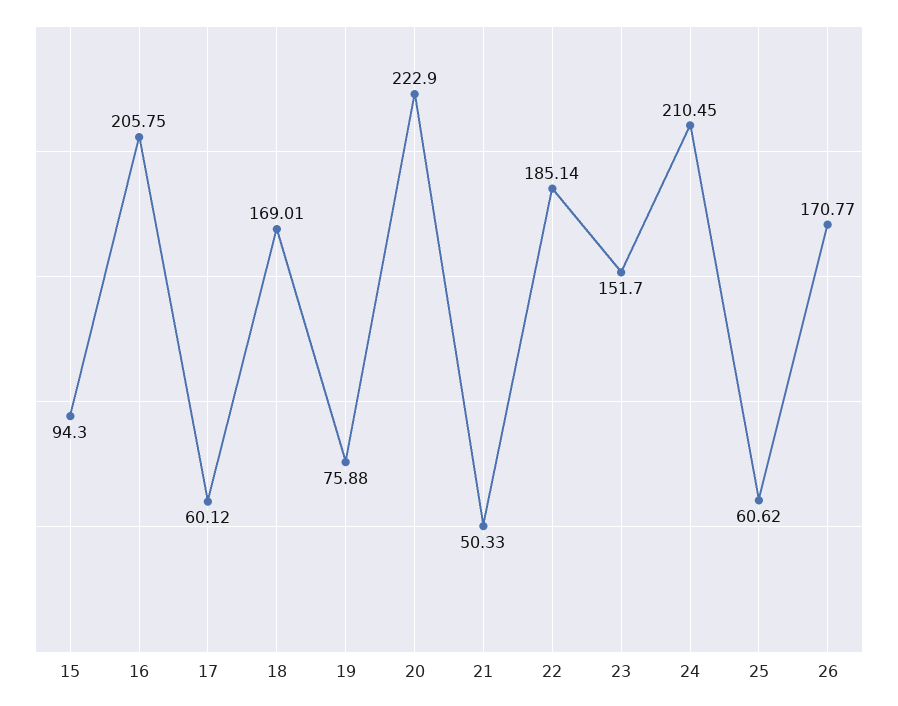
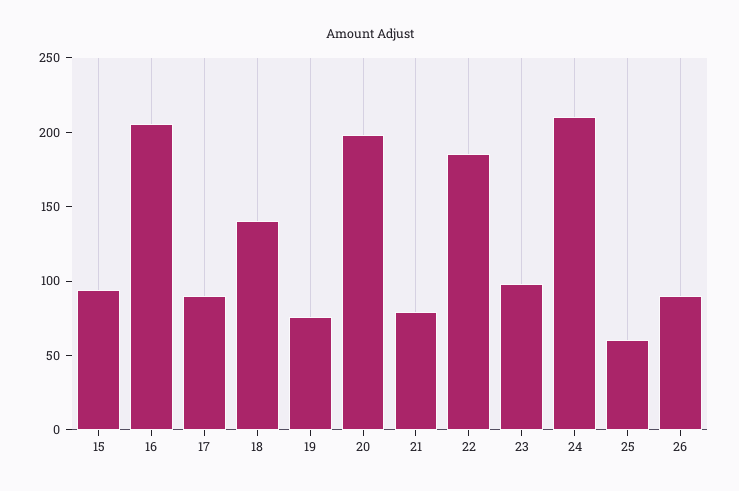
  {
    "15": 94.3,
    "16": 205.75,
-   "17": 60.12,
+   "17": 90,
-   "18": 169.01,
+   "18": 140,
    "19": 75.88,
-   "20": 222.9,
+   "20": 200,
-   "21": 50.33,
+   "21": 80,
    "22": 185.14,
-   "23": 151.7,
+   "23": 100,
    "24": 210.45,
    "25": 60.62,
-   "26": 170.77
+   "26": 90
  }

